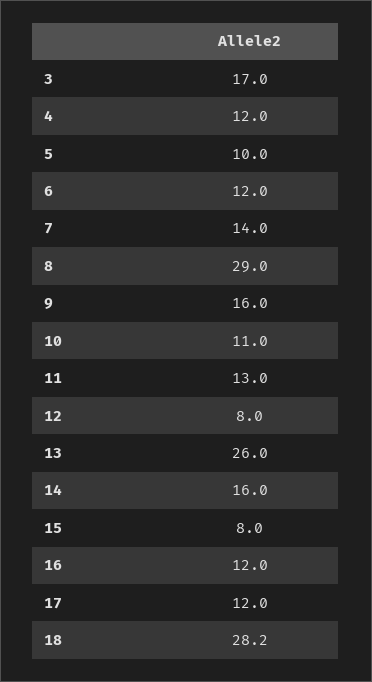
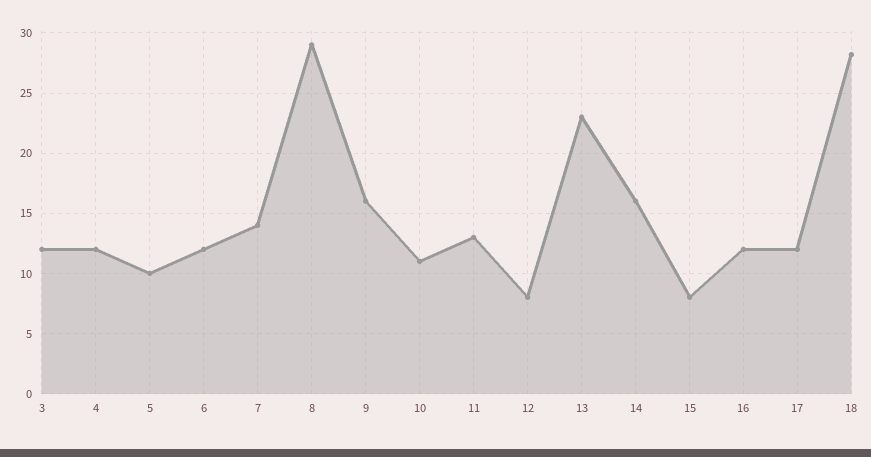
  {
-   "3": 17,
+   "3": 12,
    "4": 12,
    "5": 10,
    "6": 12,
    "7": 14,
    "8": 29,
    "9": 16,
    "10": 11,
    "11": 13,
    "12": 8,
-   "13": 26,
+   "13": 23,
    "14": 16,
    "15": 8,
    "16": 12,
    "17": 12,
    "18": 28.2
  }

